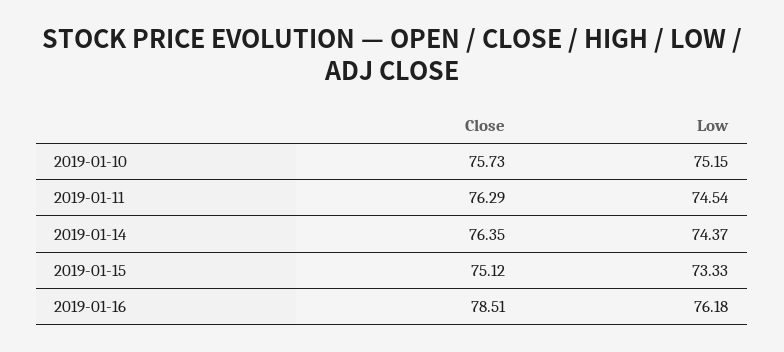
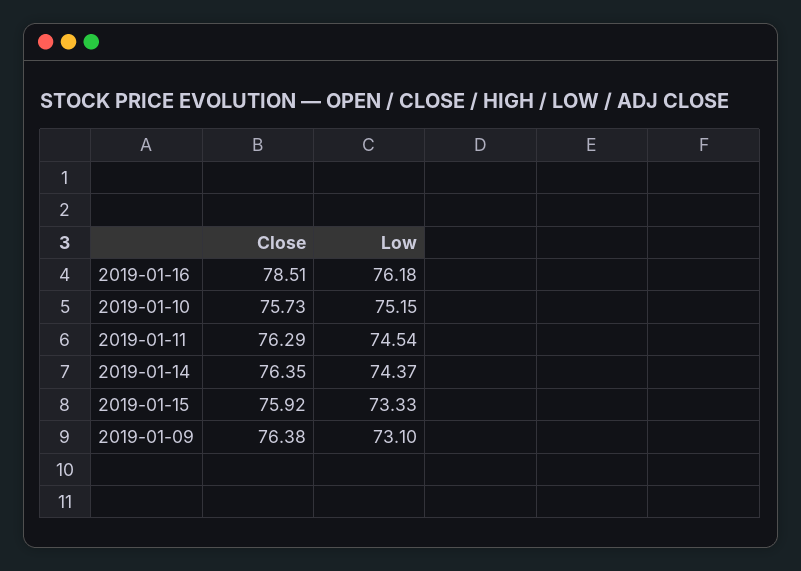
  {
    "Close": {
      "2019-01-10": 75.73,
      "2019-01-11": 76.29,
      "2019-01-14": 76.35,
-     "2019-01-15": 75.12,
+     "2019-01-15": 75.92,
-     "2019-01-16": 78.51
+     "2019-01-16": 78.51,
+     "2019-01-09": 76.38
    },
    "Low": {
      "2019-01-10": 75.15,
      "2019-01-11": 74.54,
      "2019-01-14": 74.37,
      "2019-01-15": 73.33,
-     "2019-01-16": 76.18
+     "2019-01-16": 76.18,
+     "2019-01-09": 73.1
    }
  }

